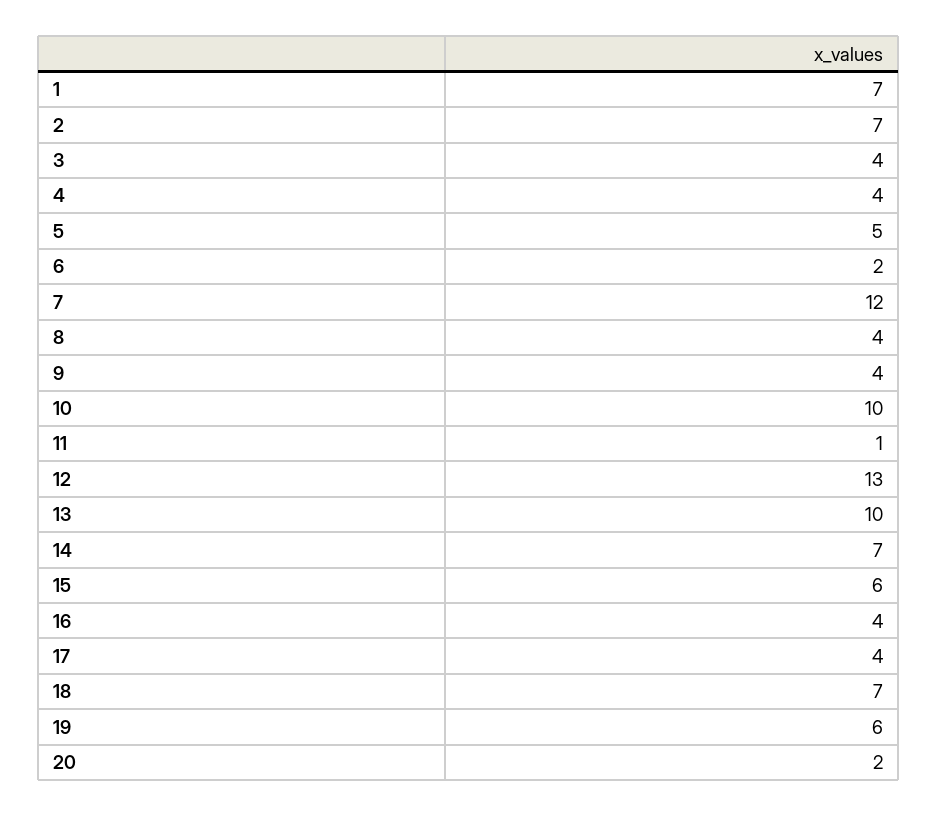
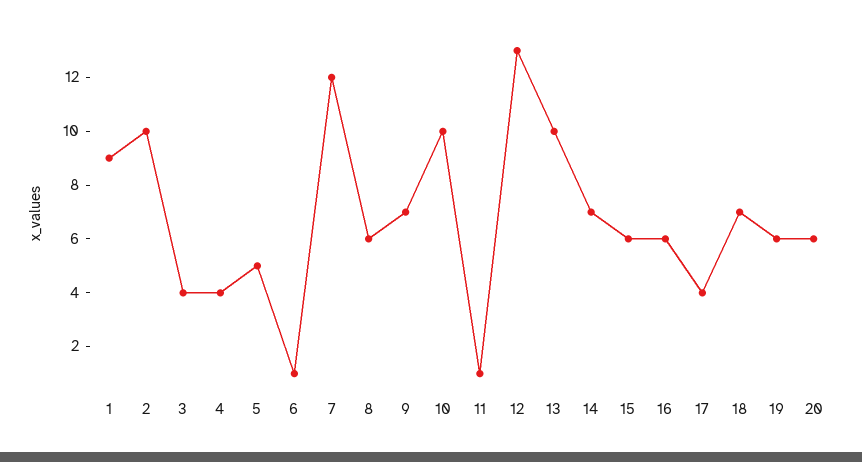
  {
-   "1": 7,
+   "1": 9,
-   "2": 7,
+   "2": 10,
    "3": 4,
    "4": 4,
    "5": 5,
-   "6": 2,
+   "6": 1,
    "7": 12,
-   "8": 4,
+   "8": 6,
-   "9": 4,
+   "9": 7,
    "10": 10,
    "11": 1,
    "12": 13,
    "13": 10,
    "14": 7,
    "15": 6,
-   "16": 4,
+   "16": 6,
    "17": 4,
    "18": 7,
    "19": 6,
-   "20": 2
+   "20": 6
  }

